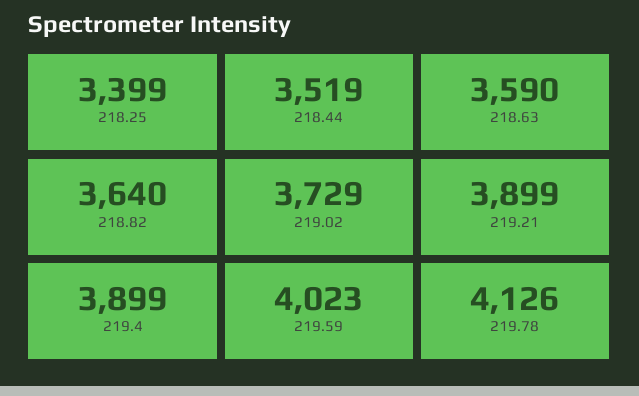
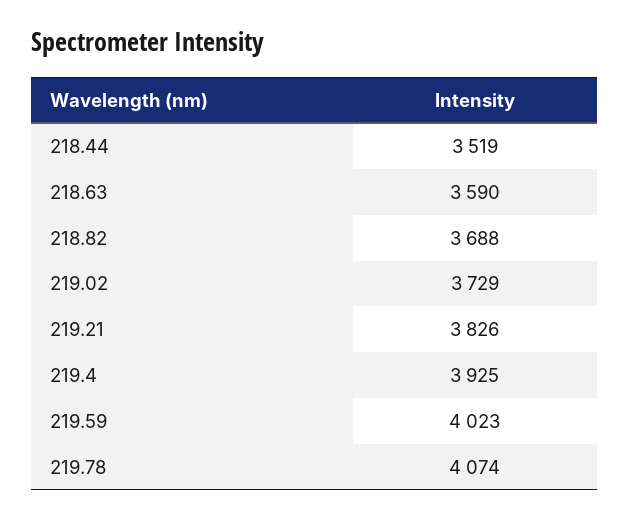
  {
-   "218.25": 3399,
    "218.44": 3519,
    "218.63": 3590,
-   "218.82": 3640,
+   "218.82": 3688,
    "219.02": 3729,
-   "219.21": 3899,
+   "219.21": 3826,
-   "219.4": 3899,
+   "219.4": 3925,
    "219.59": 4023,
-   "219.78": 4126
+   "219.78": 4074
  }

